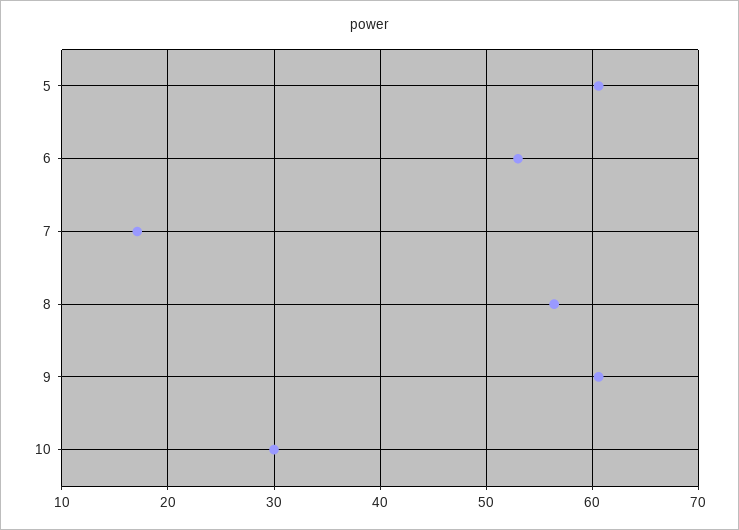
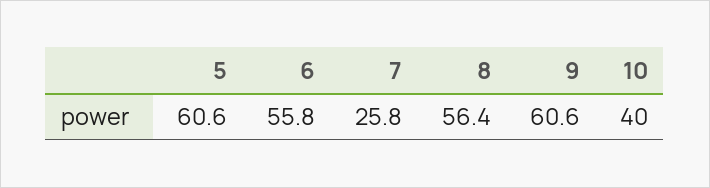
  {
    "5": 60.6,
-   "6": 53,
+   "6": 55.8,
-   "7": 17,
+   "7": 25.8,
    "8": 56.4,
    "9": 60.6,
-   "10": 30
+   "10": 40
  }

